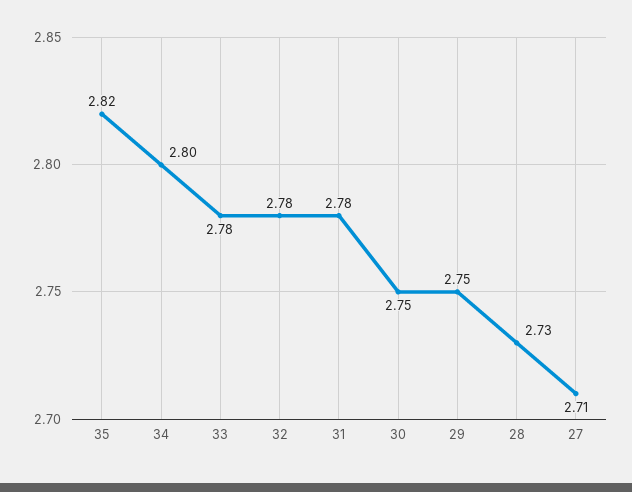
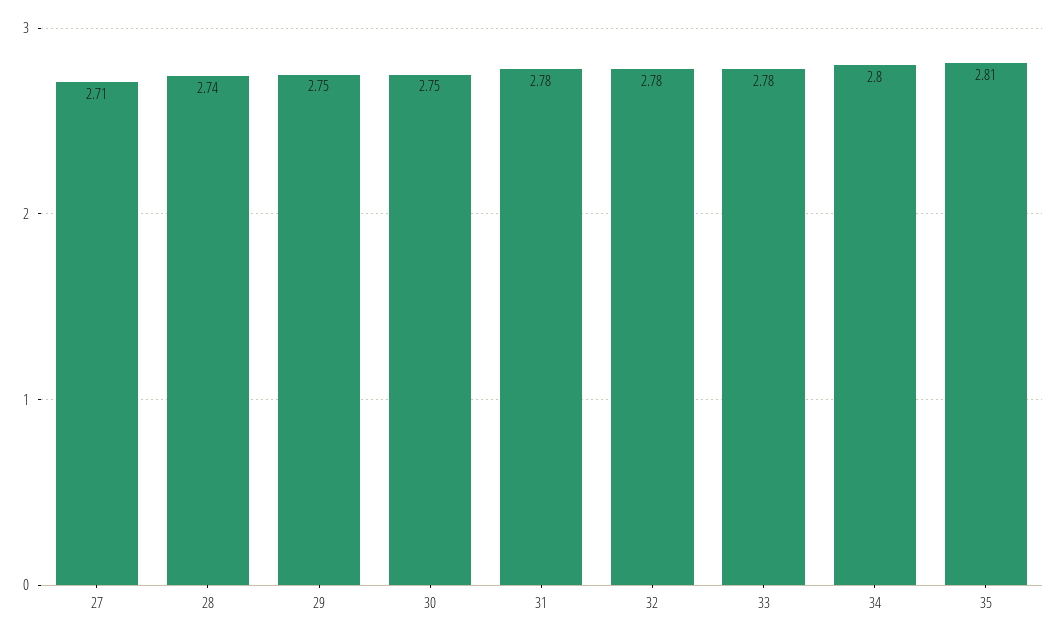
  {
-   "35": 2.82,
+   "35": 2.81,
    "34": 2.8,
    "33": 2.78,
    "32": 2.78,
    "31": 2.78,
    "30": 2.75,
    "29": 2.75,
-   "28": 2.73,
+   "28": 2.74,
    "27": 2.71
  }

